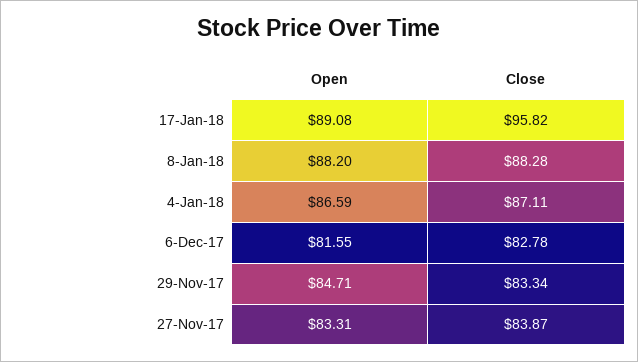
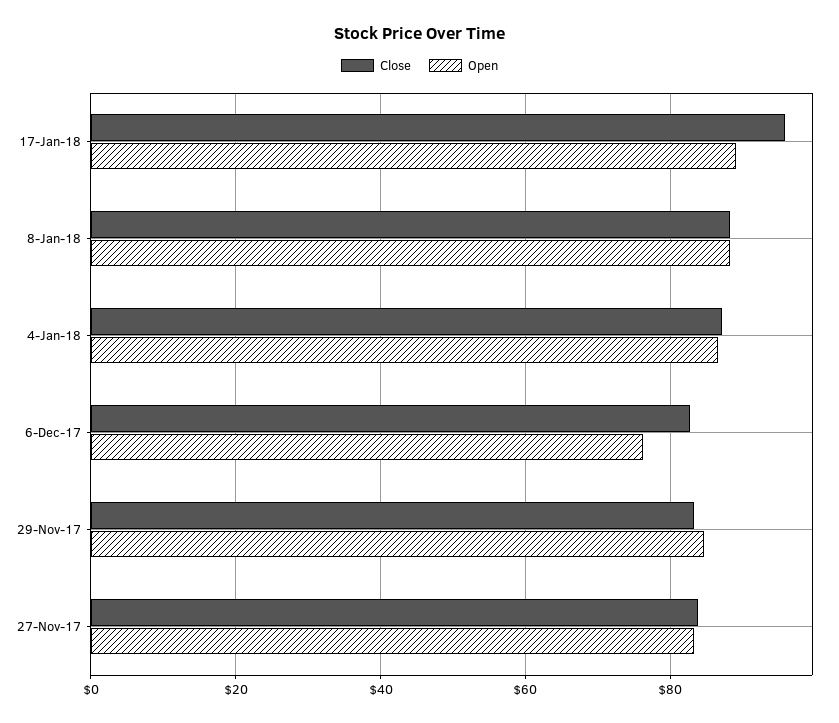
  {
    "Open": {
      "17-Jan-18": 89.08,
      "8-Jan-18": 88.2,
      "4-Jan-18": 86.59,
-     "6-Dec-17": 81.55,
+     "6-Dec-17": 76,
      "29-Nov-17": 84.71,
      "27-Nov-17": 83.31
    },
    "Close": {
      "17-Jan-18": 95.82,
      "8-Jan-18": 88.28,
      "4-Jan-18": 87.11,
      "6-Dec-17": 82.78,
      "29-Nov-17": 83.34,
      "27-Nov-17": 83.87
    }
  }

